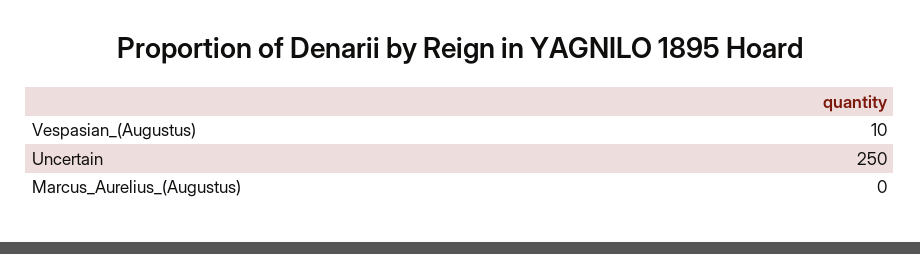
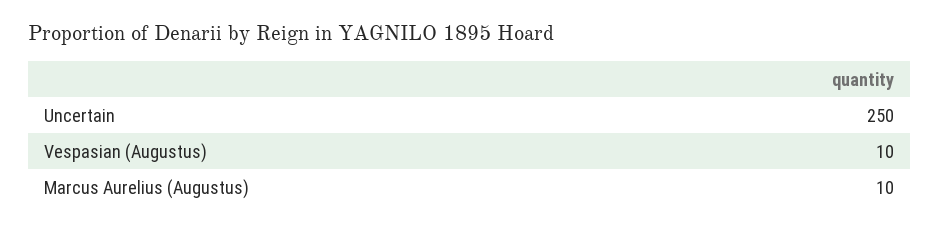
  {
    "Vespasian_(Augustus)": 10,
    "Uncertain": 250,
-   "Marcus_Aurelius_(Augustus)": 0
+   "Marcus_Aurelius_(Augustus)": 10
  }

